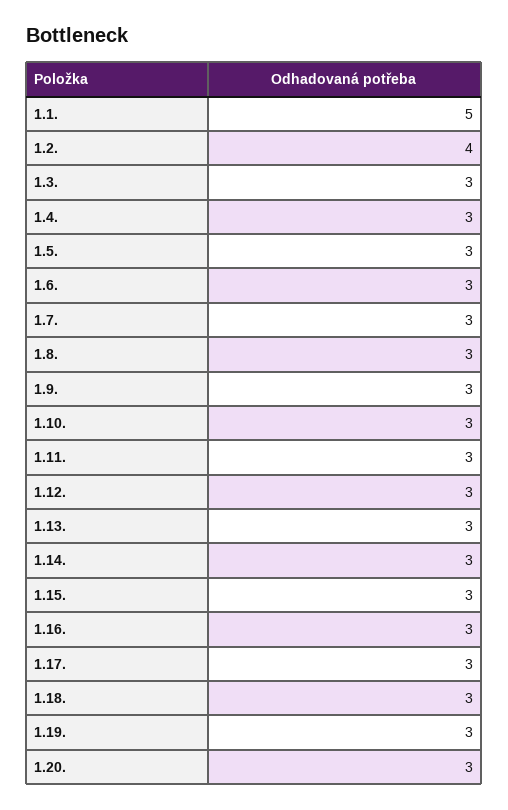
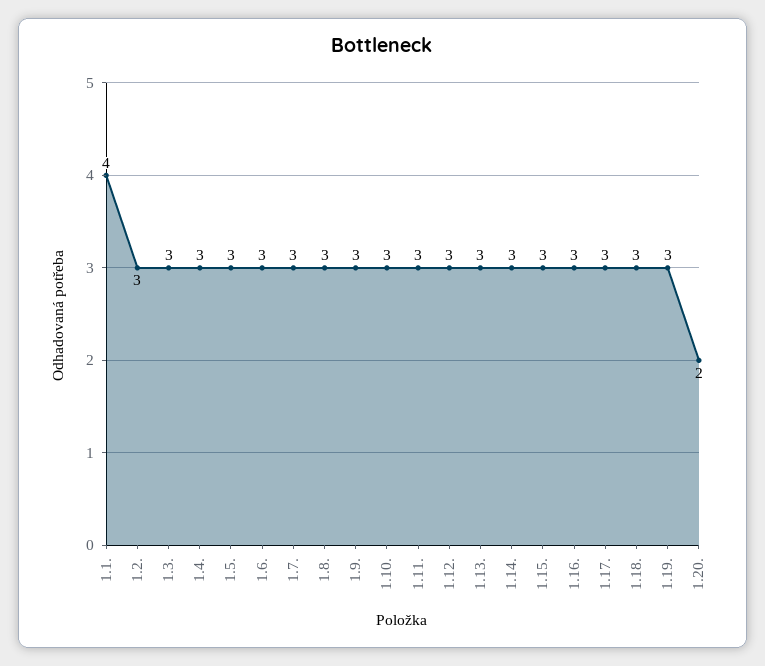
  {
-   "1.1.": 5,
+   "1.1.": 4,
-   "1.2.": 4,
+   "1.2.": 3,
    "1.3.": 3,
    "1.4.": 3,
    "1.5.": 3,
    "1.6.": 3,
    "1.7.": 3,
    "1.8.": 3,
    "1.9.": 3,
    "1.10.": 3,
    "1.11.": 3,
    "1.12.": 3,
    "1.13.": 3,
    "1.14.": 3,
    "1.15.": 3,
    "1.16.": 3,
    "1.17.": 3,
    "1.18.": 3,
    "1.19.": 3,
-   "1.20.": 3
+   "1.20.": 2
  }

